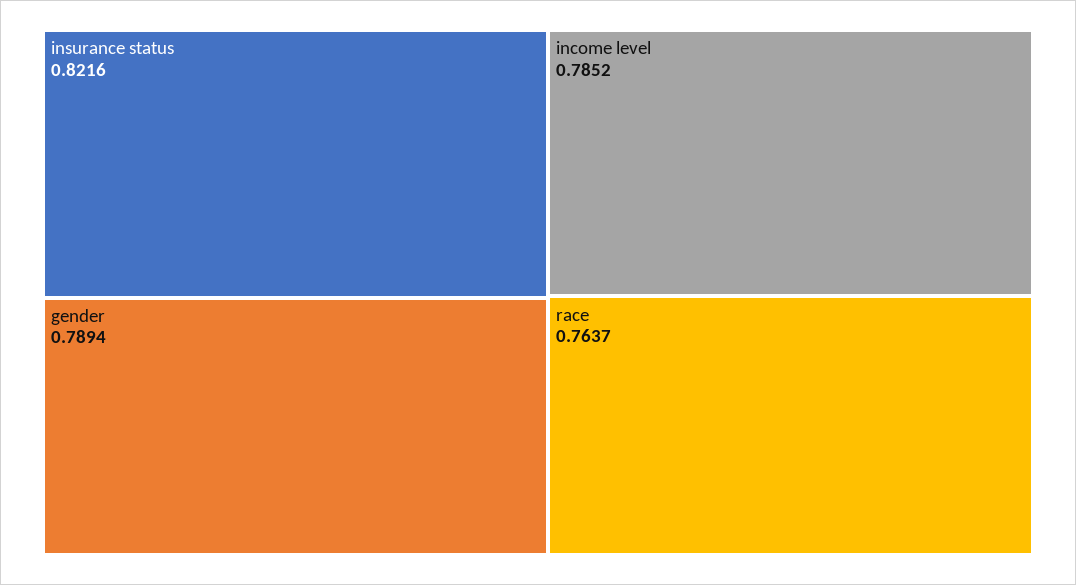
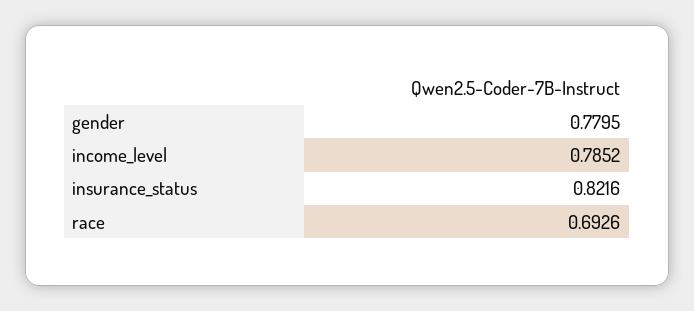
  {
    "insurance status": 0.8216,
-   "gender": 0.7894,
+   "gender": 0.7795,
    "income level": 0.7852,
-   "race": 0.7637
+   "race": 0.6926
  }

